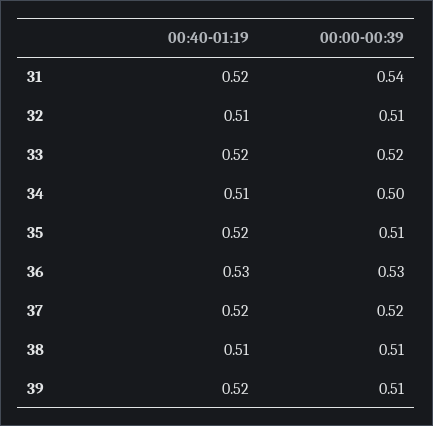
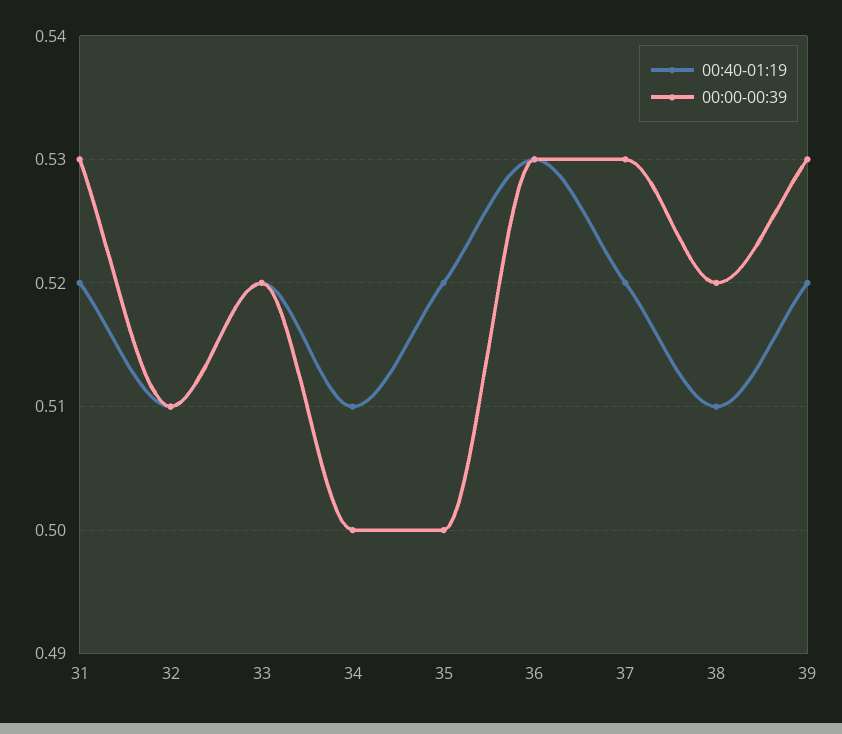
  {
    "00:40-01:19": {
      "31": 0.52,
      "32": 0.51,
      "33": 0.52,
      "34": 0.51,
      "35": 0.52,
      "36": 0.53,
      "37": 0.52,
      "38": 0.51,
      "39": 0.52
    },
    "00:00-00:39": {
-     "31": 0.54,
+     "31": 0.53,
      "32": 0.51,
      "33": 0.52,
      "34": 0.5,
-     "35": 0.51,
+     "35": 0.5,
      "36": 0.53,
-     "37": 0.52,
+     "37": 0.53,
-     "38": 0.51,
+     "38": 0.52,
-     "39": 0.51
+     "39": 0.53
    }
  }

